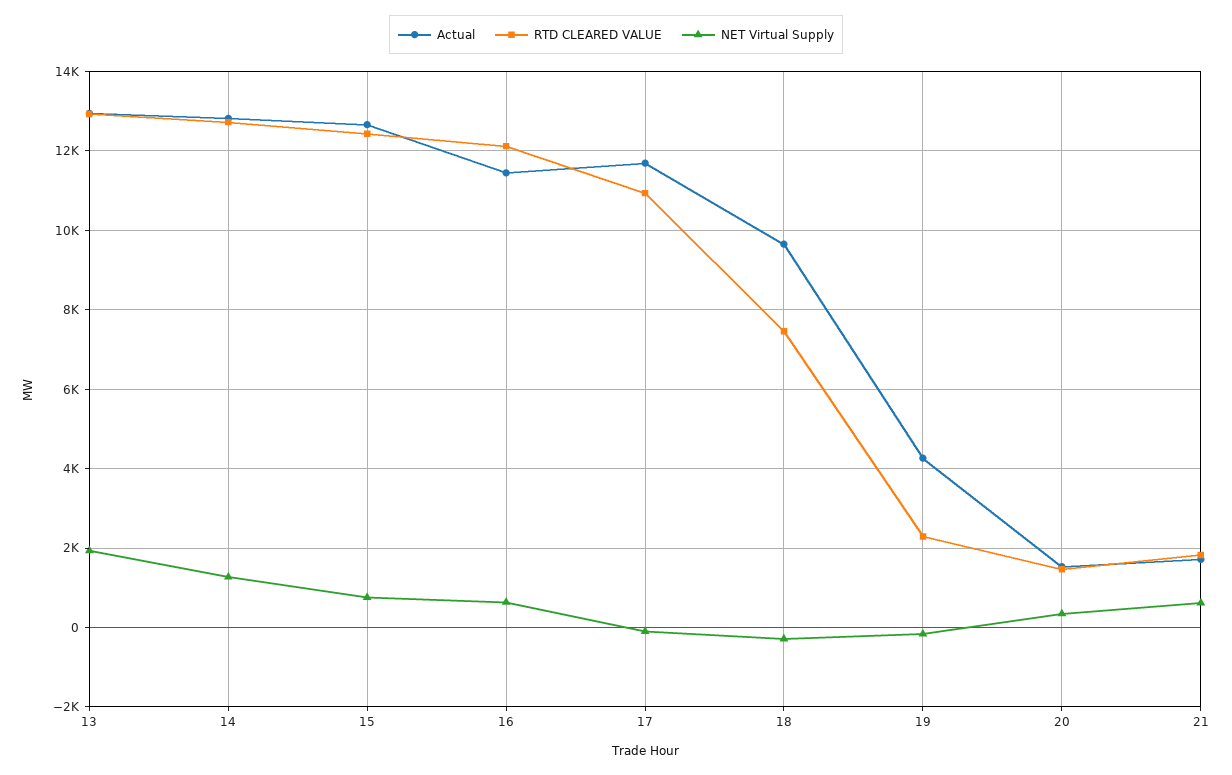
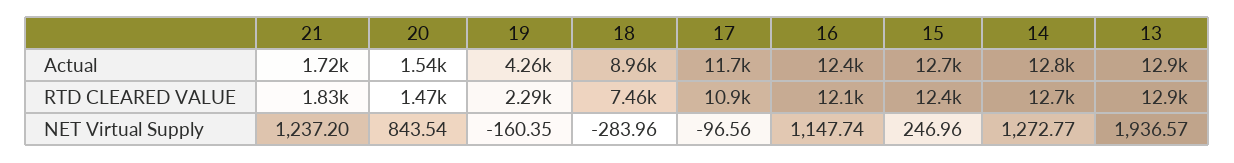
  {
    "Actual": {
      "13": 12900,
      "14": 12800,
      "15": 12700,
-     "16": 11400,
+     "16": 12400,
      "17": 11700,
-     "18": 9600,
+     "18": 8960,
      "19": 4260,
      "20": 1540,
      "21": 1720
    },
    "RTD CLEARED VALUE": {
      "13": 12900,
      "14": 12700,
      "15": 12400,
      "16": 12100,
      "17": 10900,
      "18": 7460,
      "19": 2290,
      "20": 1470,
      "21": 1830
    },
    "NET Virtual Supply": {
      "13": 1936.57,
      "14": 1272.77,
-     "15": 800,
+     "15": 246.96,
-     "16": 600,
+     "16": 1147.74,
      "17": -96.56,
      "18": -283.96,
      "19": -160.35,
-     "20": 400,
+     "20": 843.54,
-     "21": 600
+     "21": 1237.2
    }
  }

